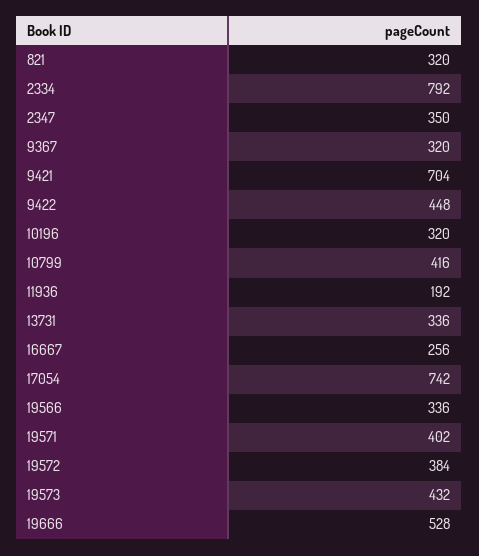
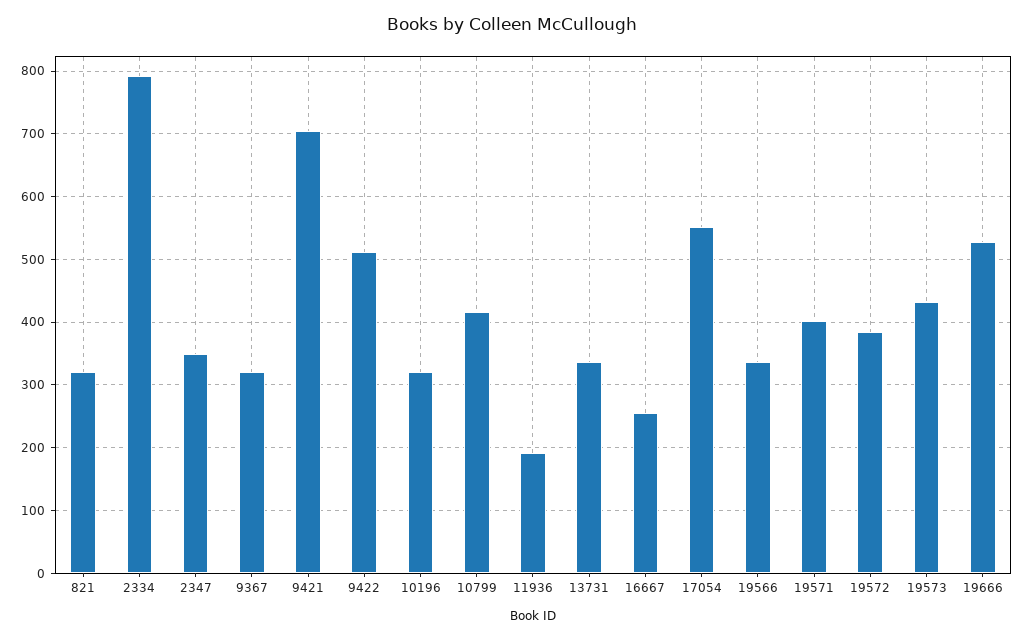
  {
    "821": 320,
    "2334": 792,
    "2347": 350,
    "9367": 320,
    "9421": 704,
-   "9422": 448,
+   "9422": 510,
    "10196": 320,
    "10799": 416,
    "11936": 192,
    "13731": 336,
    "16667": 256,
-   "17054": 742,
+   "17054": 550,
    "19566": 336,
    "19571": 402,
    "19572": 384,
    "19573": 432,
    "19666": 528
  }

